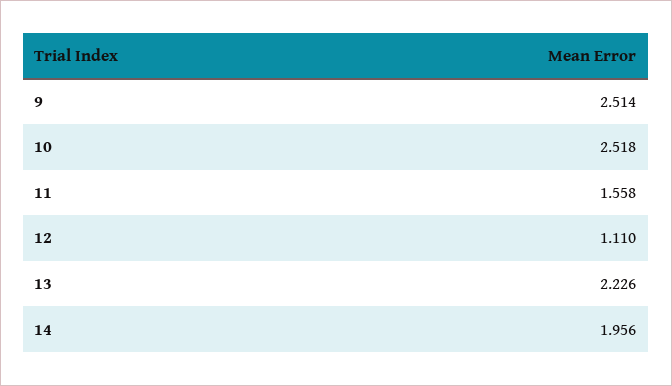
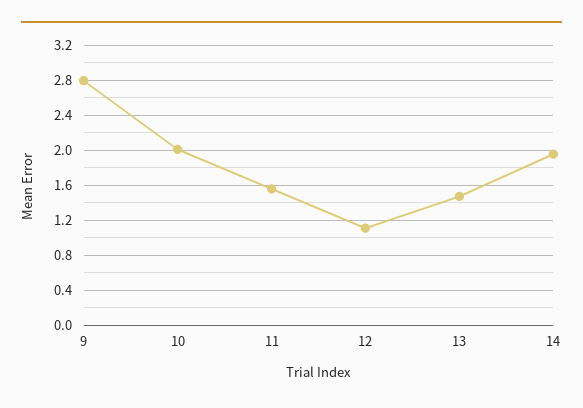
  {
-   "9": 2.514,
+   "9": 2.8,
-   "10": 2.518,
+   "10": 2,
    "11": 1.558,
    "12": 1.11,
-   "13": 2.226,
+   "13": 1.5,
    "14": 1.956
  }

